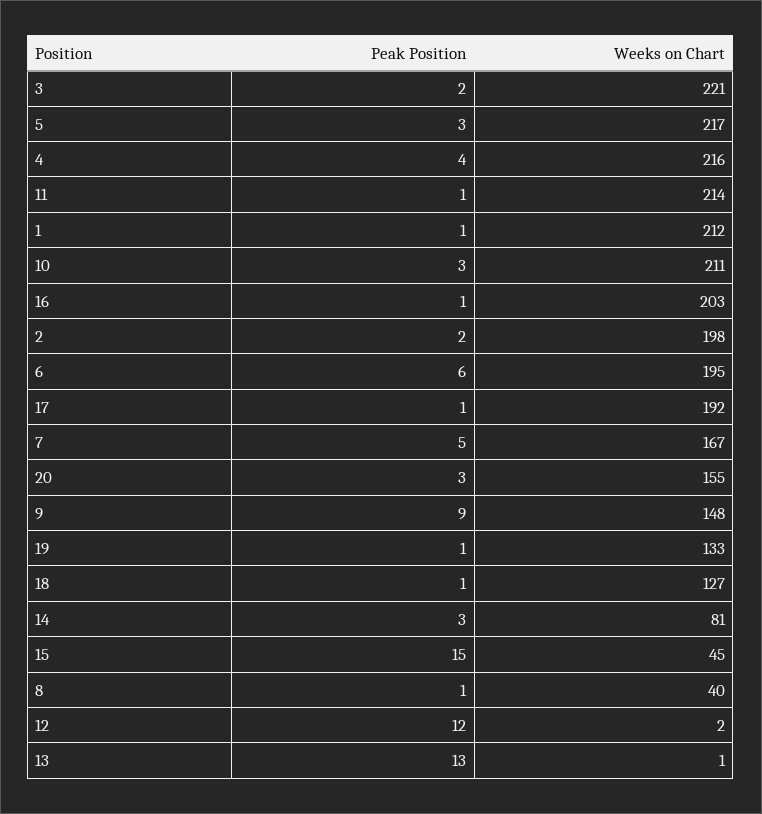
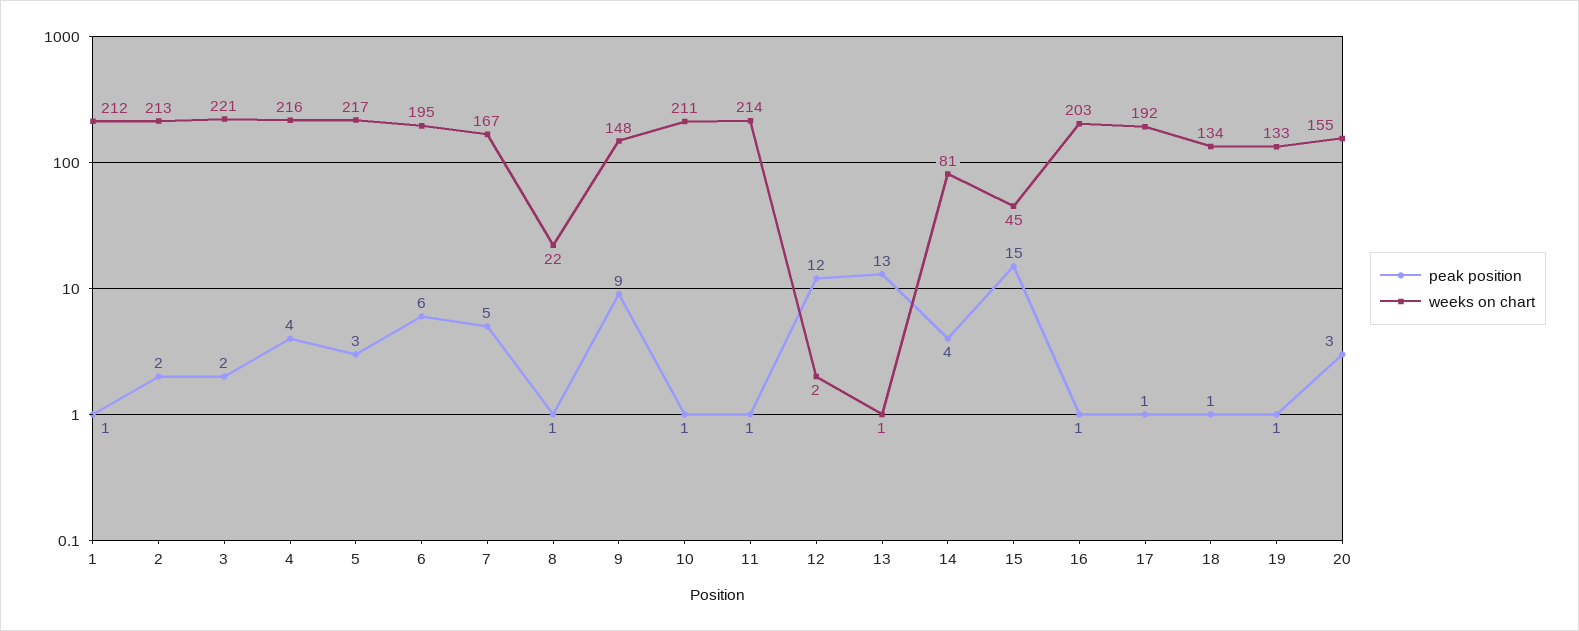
  {
    "Peak Position": {
      "3": 2,
      "5": 3,
      "4": 4,
      "11": 1,
      "1": 1,
-     "10": 3,
+     "10": 1,
      "16": 1,
      "2": 2,
      "6": 6,
      "17": 1,
      "7": 5,
      "20": 3,
      "9": 9,
      "19": 1,
      "18": 1,
-     "14": 3,
+     "14": 4,
      "15": 15,
      "8": 1,
      "12": 12,
      "13": 13
    },
    "Weeks on Chart": {
      "3": 221,
      "5": 217,
      "4": 216,
      "11": 214,
      "1": 212,
      "10": 211,
      "16": 203,
-     "2": 198,
+     "2": 213,
      "6": 195,
      "17": 192,
      "7": 167,
      "20": 155,
      "9": 148,
      "19": 133,
-     "18": 127,
+     "18": 134,
      "14": 81,
      "15": 45,
-     "8": 40,
+     "8": 22,
      "12": 2,
      "13": 1
    }
  }

